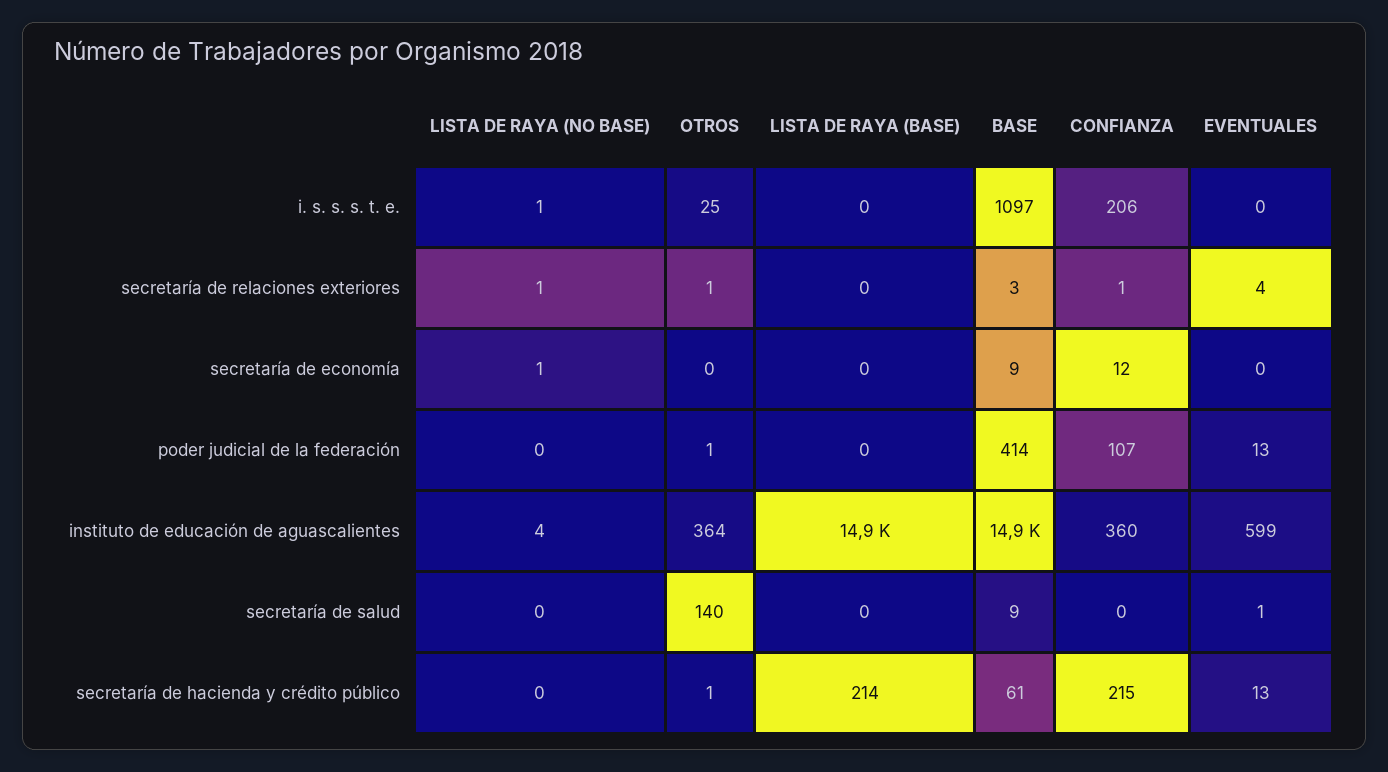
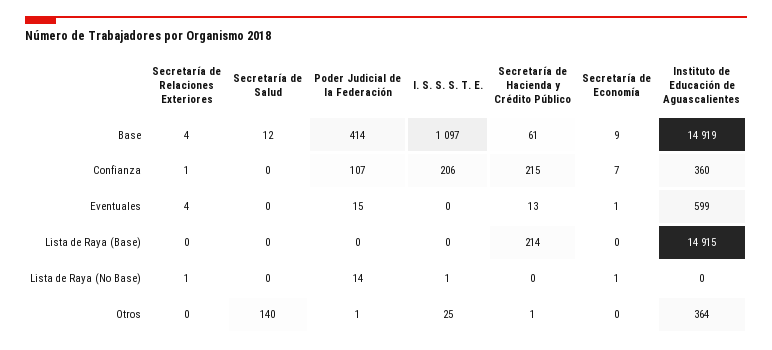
  {
    "LISTA DE RAYA (NO BASE)": {
      "i. s. s. s. t. e.": 1,
      "secretaría de relaciones exteriores": 1,
      "secretaría de economía": 1,
-     "poder judicial de la federación": 0,
+     "poder judicial de la federación": 14,
-     "instituto de educación de aguascalientes": 4,
+     "instituto de educación de aguascalientes": 0,
      "secretaría de salud": 0,
      "secretaría de hacienda y crédito público": 0
    },
    "OTROS": {
      "i. s. s. s. t. e.": 25,
-     "secretaría de relaciones exteriores": 1,
+     "secretaría de relaciones exteriores": 0,
      "secretaría de economía": 0,
      "poder judicial de la federación": 1,
      "instituto de educación de aguascalientes": 364,
      "secretaría de salud": 140,
      "secretaría de hacienda y crédito público": 1
    },
    "LISTA DE RAYA (BASE)": {
      "i. s. s. s. t. e.": 0,
      "secretaría de relaciones exteriores": 0,
      "secretaría de economía": 0,
      "poder judicial de la federación": 0,
      "instituto de educación de aguascalientes": 14915,
      "secretaría de salud": 0,
      "secretaría de hacienda y crédito público": 214
    },
    "BASE": {
      "i. s. s. s. t. e.": 1097,
-     "secretaría de relaciones exteriores": 3,
+     "secretaría de relaciones exteriores": 4,
      "secretaría de economía": 9,
      "poder judicial de la federación": 414,
      "instituto de educación de aguascalientes": 14919,
-     "secretaría de salud": 9,
+     "secretaría de salud": 12,
      "secretaría de hacienda y crédito público": 61
    },
    "CONFIANZA": {
      "i. s. s. s. t. e.": 206,
      "secretaría de relaciones exteriores": 1,
-     "secretaría de economía": 12,
+     "secretaría de economía": 7,
      "poder judicial de la federación": 107,
      "instituto de educación de aguascalientes": 360,
      "secretaría de salud": 0,
      "secretaría de hacienda y crédito público": 215
    },
    "EVENTUALES": {
      "i. s. s. s. t. e.": 0,
      "secretaría de relaciones exteriores": 4,
-     "secretaría de economía": 0,
+     "secretaría de economía": 1,
-     "poder judicial de la federación": 13,
+     "poder judicial de la federación": 15,
      "instituto de educación de aguascalientes": 599,
-     "secretaría de salud": 1,
+     "secretaría de salud": 0,
      "secretaría de hacienda y crédito público": 13
    }
  }

